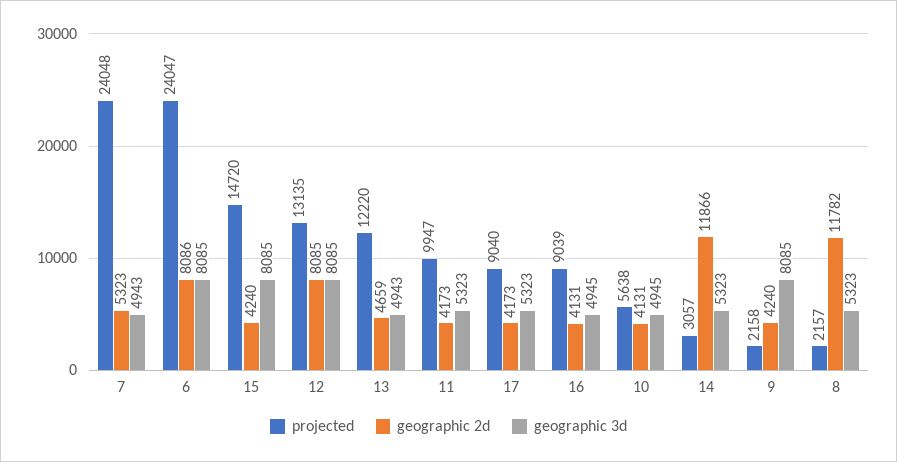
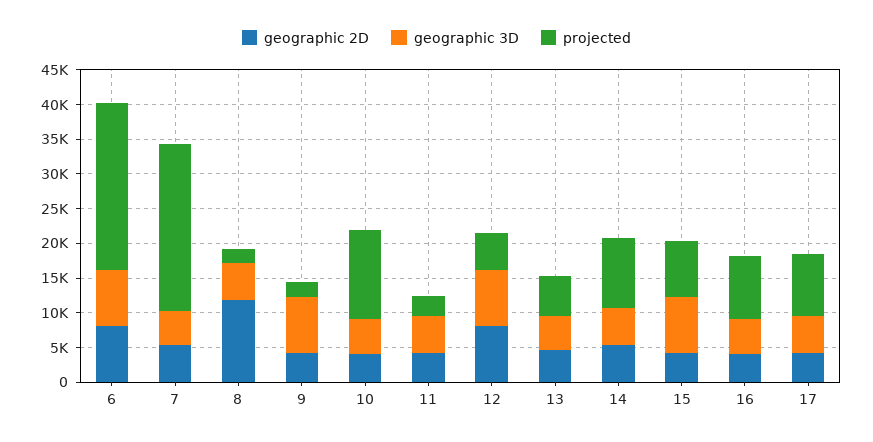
  {
    "projected": {
      "7": 24048,
      "6": 24047,
-     "15": 14720,
+     "15": 7500,
-     "12": 13135,
+     "12": 5000,
-     "13": 12220,
+     "13": 5000,
-     "11": 9947,
+     "11": 2500,
      "17": 9040,
      "16": 9039,
-     "10": 5638,
+     "10": 12500,
-     "14": 3057,
+     "14": 10000,
      "9": 2158,
      "8": 2157
    },
    "geographic 2d": {
      "7": 5323,
      "6": 8086,
      "15": 4240,
      "12": 8085,
      "13": 4659,
      "11": 4173,
      "17": 4173,
      "16": 4131,
      "10": 4131,
-     "14": 11866,
+     "14": 5000,
      "9": 4240,
      "8": 11782
    },
    "geographic 3d": {
      "7": 4943,
      "6": 8085,
      "15": 8085,
      "12": 8085,
      "13": 4943,
      "11": 5323,
      "17": 5323,
      "16": 4945,
      "10": 4945,
      "14": 5323,
      "9": 8085,
      "8": 5323
    }
  }

